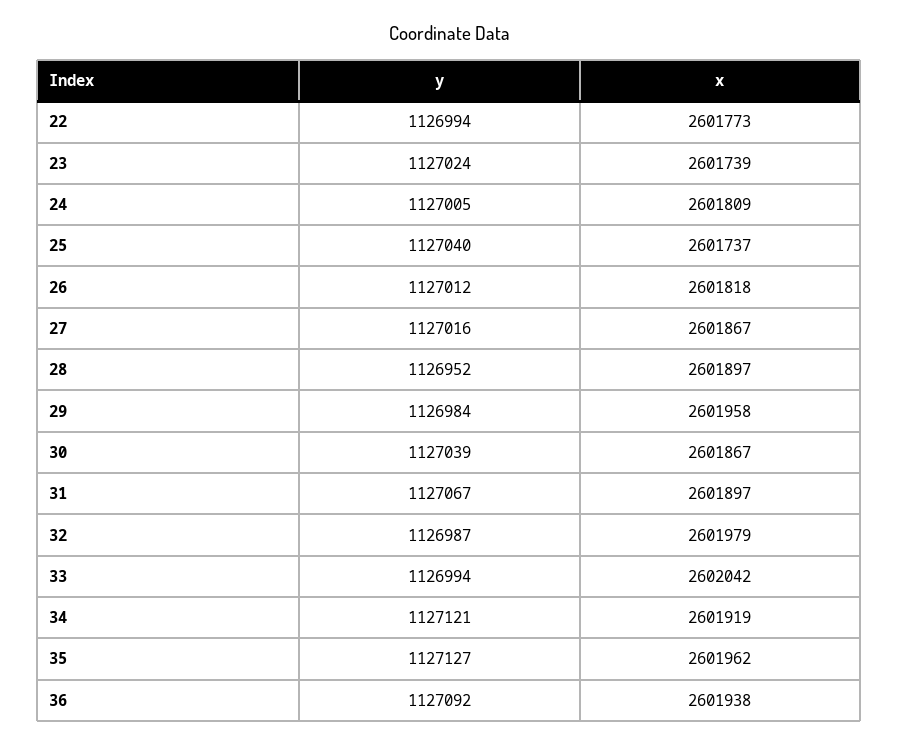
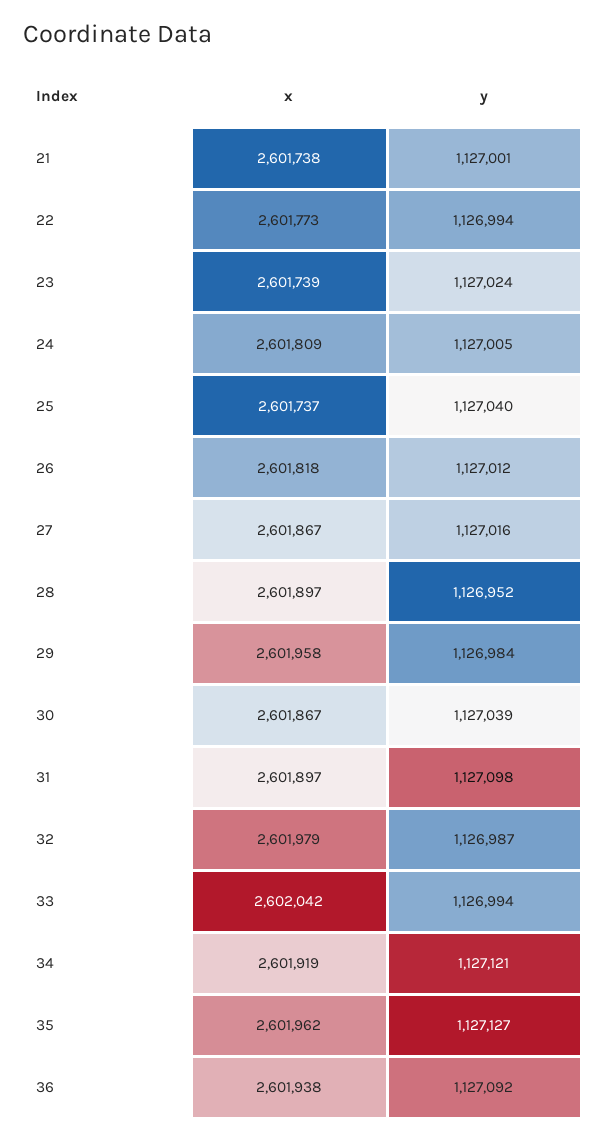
  {
    "y": {
      "22": 1126994,
      "23": 1127024,
      "24": 1127005,
      "25": 1127040,
      "26": 1127012,
      "27": 1127016,
      "28": 1126952,
      "29": 1126984,
      "30": 1127039,
-     "31": 1127067,
+     "31": 1127098,
      "32": 1126987,
      "33": 1126994,
      "34": 1127121,
      "35": 1127127,
-     "36": 1127092
+     "36": 1127092,
+     "21": 1127001
    },
    "x": {
      "22": 2601773,
      "23": 2601739,
      "24": 2601809,
      "25": 2601737,
      "26": 2601818,
      "27": 2601867,
      "28": 2601897,
      "29": 2601958,
      "30": 2601867,
      "31": 2601897,
      "32": 2601979,
      "33": 2602042,
      "34": 2601919,
      "35": 2601962,
-     "36": 2601938
+     "36": 2601938,
+     "21": 2601738
    }
  }

